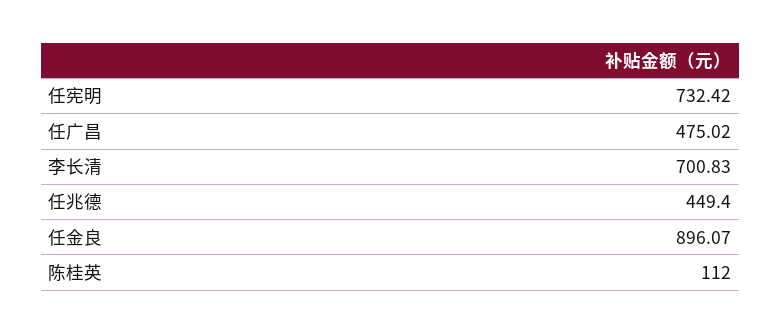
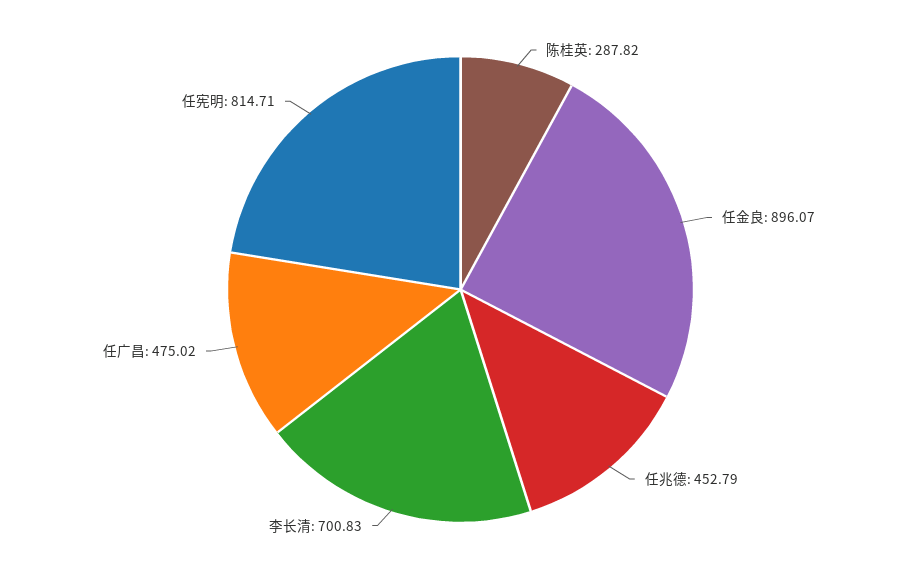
  {
-   "任宪明": 732.42,
+   "任宪明": 814.71,
    "任广昌": 475.02,
    "李长清": 700.83,
-   "任兆德": 449.4,
+   "任兆德": 452.79,
    "任金良": 896.07,
-   "陈桂英": 112
+   "陈桂英": 287.82
  }

